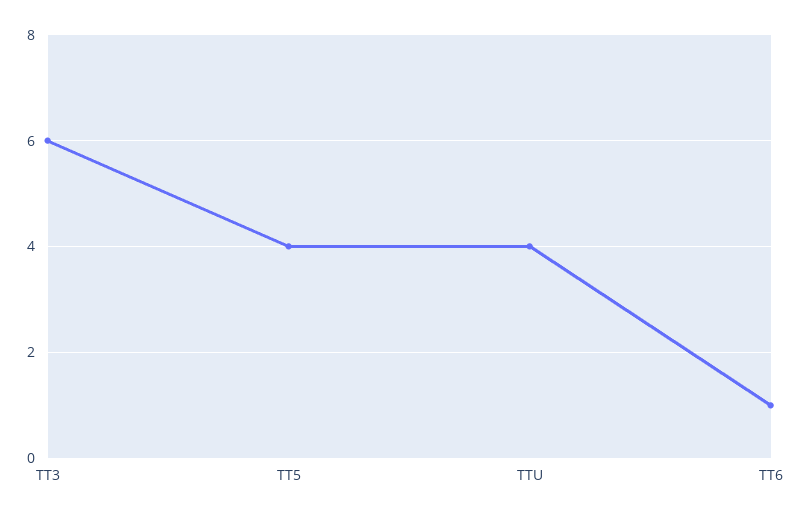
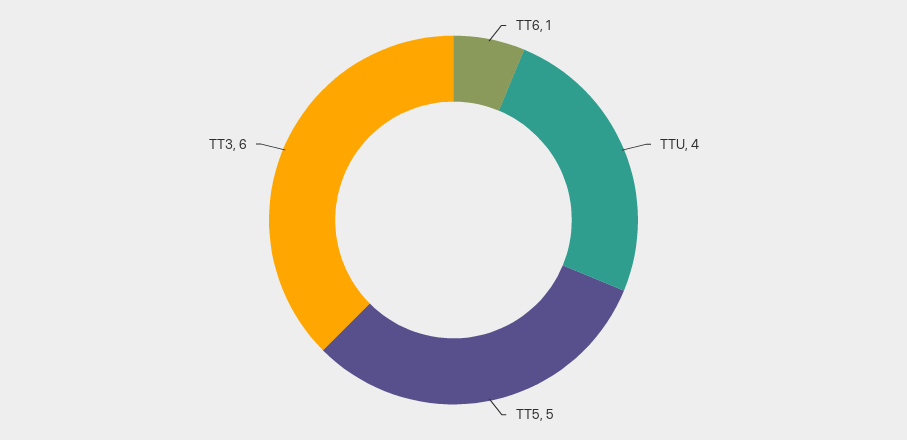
  {
    "TT3": 6,
-   "TT5": 4,
+   "TT5": 5,
    "TTU": 4,
    "TT6": 1
  }

